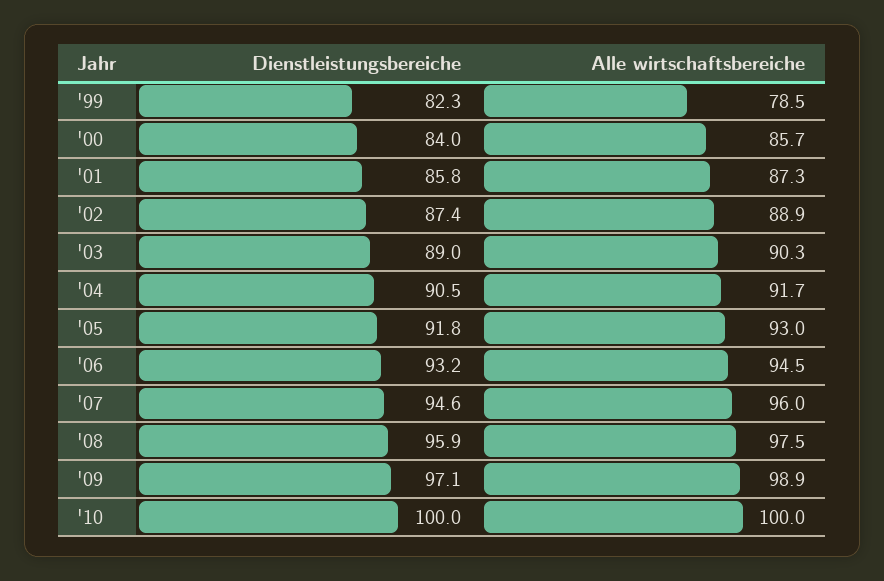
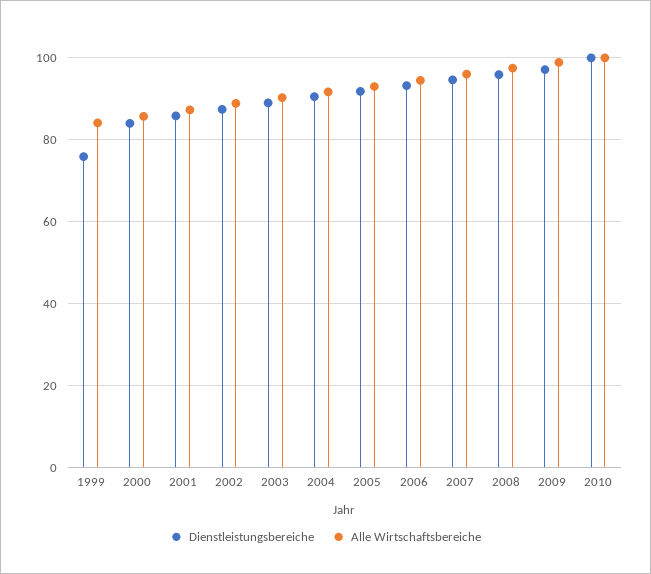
  {
    "Dienstleistungsbereiche": {
-     "'99": 82.3,
+     "'99": 76,
      "'00": 84,
      "'01": 85.8,
      "'02": 87.4,
      "'03": 89,
      "'04": 90.5,
      "'05": 91.8,
      "'06": 93.2,
      "'07": 94.6,
      "'08": 95.9,
      "'09": 97.1,
      "'10": 100
    },
    "Alle wirtschaftsbereiche": {
-     "'99": 78.5,
+     "'99": 84,
      "'00": 85.7,
      "'01": 87.3,
      "'02": 88.9,
      "'03": 90.3,
      "'04": 91.7,
      "'05": 93,
      "'06": 94.5,
      "'07": 96,
      "'08": 97.5,
      "'09": 98.9,
      "'10": 100
    }
  }

